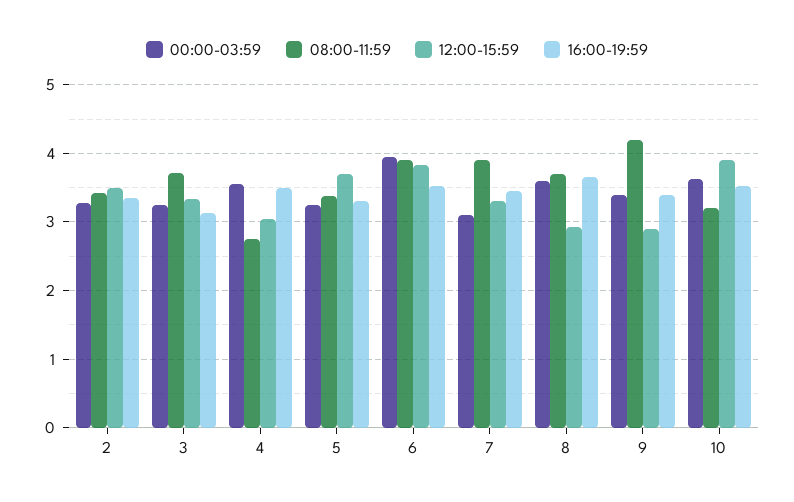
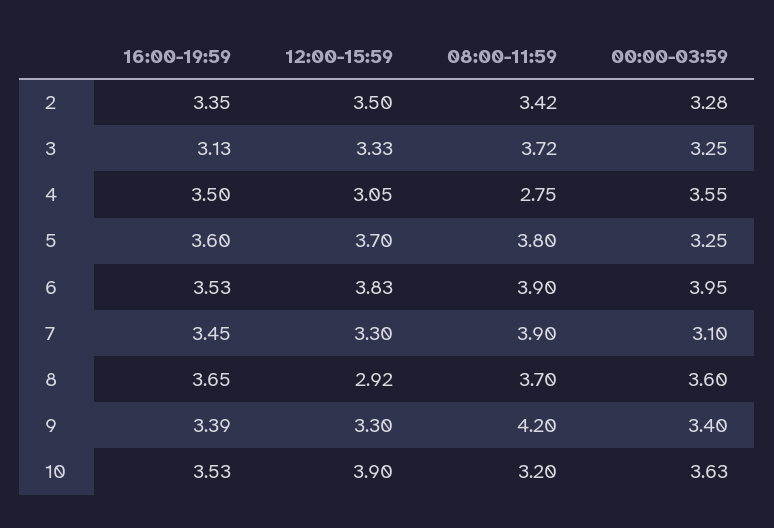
  {
    "00:00-03:59": {
      "2": 3.28,
      "3": 3.25,
      "4": 3.55,
      "5": 3.25,
      "6": 3.95,
      "7": 3.1,
      "8": 3.6,
      "9": 3.4,
      "10": 3.63
    },
    "08:00-11:59": {
      "2": 3.42,
      "3": 3.72,
      "4": 2.75,
-     "5": 3.4,
+     "5": 3.8,
      "6": 3.9,
      "7": 3.9,
      "8": 3.7,
      "9": 4.2,
      "10": 3.2
    },
    "12:00-15:59": {
      "2": 3.5,
      "3": 3.33,
      "4": 3.05,
      "5": 3.7,
      "6": 3.83,
      "7": 3.3,
      "8": 2.92,
-     "9": 2.9,
+     "9": 3.3,
      "10": 3.9
    },
    "16:00-19:59": {
      "2": 3.35,
      "3": 3.13,
      "4": 3.5,
-     "5": 3.3,
+     "5": 3.6,
      "6": 3.53,
      "7": 3.45,
      "8": 3.65,
      "9": 3.39,
      "10": 3.53
    }
  }

